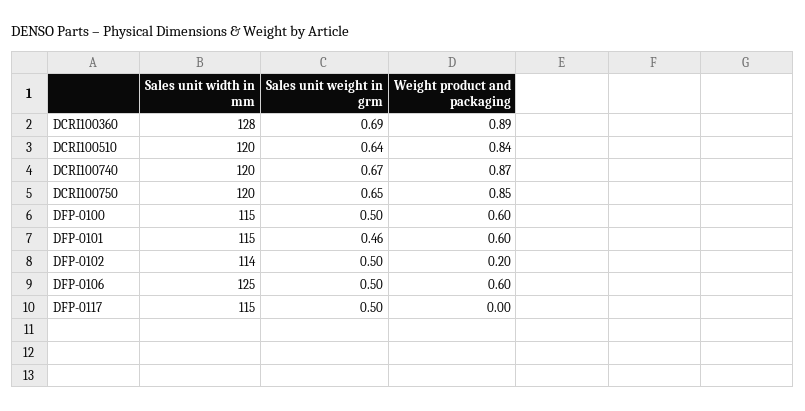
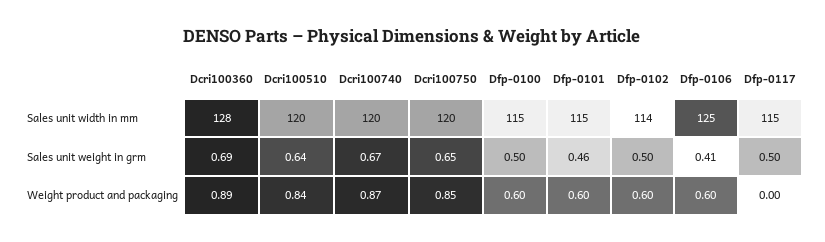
  {
    "Sales unit width in mm": {
      "DCRI100360": 128,
      "DCRI100510": 120,
      "DCRI100740": 120,
      "DCRI100750": 120,
      "DFP-0100": 115,
      "DFP-0101": 115,
      "DFP-0102": 114,
      "DFP-0106": 125,
      "DFP-0117": 115
    },
    "Sales unit weight in grm": {
      "DCRI100360": 0.69,
      "DCRI100510": 0.64,
      "DCRI100740": 0.67,
      "DCRI100750": 0.65,
      "DFP-0100": 0.5,
      "DFP-0101": 0.46,
      "DFP-0102": 0.5,
-     "DFP-0106": 0.5,
+     "DFP-0106": 0.41,
      "DFP-0117": 0.5
    },
    "Weight product and packaging": {
      "DCRI100360": 0.89,
      "DCRI100510": 0.84,
      "DCRI100740": 0.87,
      "DCRI100750": 0.85,
      "DFP-0100": 0.6,
      "DFP-0101": 0.6,
-     "DFP-0102": 0.2,
+     "DFP-0102": 0.6,
      "DFP-0106": 0.6,
      "DFP-0117": 0
    }
  }

